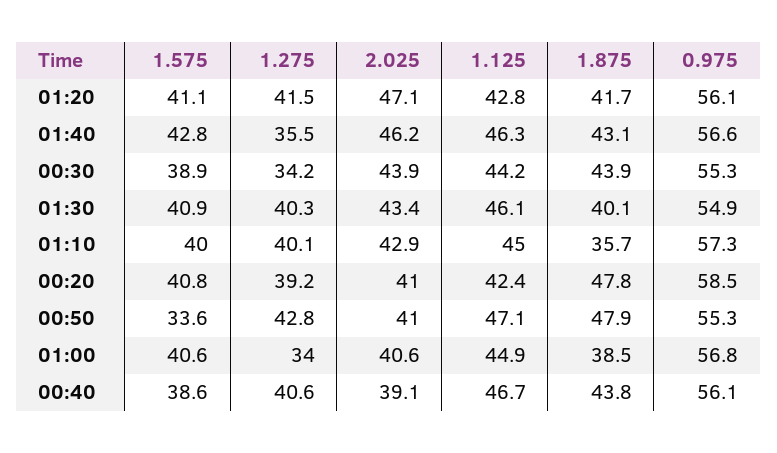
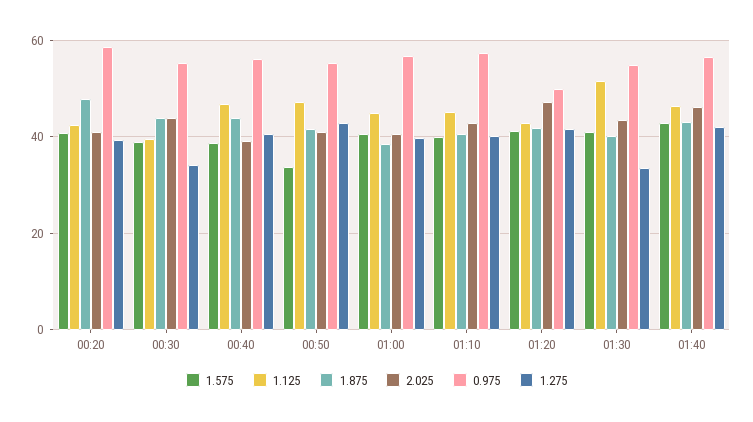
  {
    "1.575": {
      "01:20": 41.1,
      "01:40": 42.8,
      "00:30": 38.9,
      "01:30": 40.9,
      "01:10": 40,
      "00:20": 40.8,
      "00:50": 33.6,
      "01:00": 40.6,
      "00:40": 38.6
    },
    "1.275": {
      "01:20": 41.5,
-     "01:40": 35.5,
+     "01:40": 42,
      "00:30": 34.2,
-     "01:30": 40.3,
+     "01:30": 34,
      "01:10": 40.1,
      "00:20": 39.2,
      "00:50": 42.8,
-     "01:00": 34,
+     "01:00": 40,
      "00:40": 40.6
    },
    "2.025": {
      "01:20": 47.1,
      "01:40": 46.2,
      "00:30": 43.9,
      "01:30": 43.4,
      "01:10": 42.9,
      "00:20": 41,
      "00:50": 41,
      "01:00": 40.6,
      "00:40": 39.1
    },
    "1.125": {
      "01:20": 42.8,
      "01:40": 46.3,
-     "00:30": 44.2,
+     "00:30": 40,
-     "01:30": 46.1,
+     "01:30": 52,
      "01:10": 45,
      "00:20": 42.4,
      "00:50": 47.1,
      "01:00": 44.9,
      "00:40": 46.7
    },
    "1.875": {
      "01:20": 41.7,
      "01:40": 43.1,
      "00:30": 43.9,
      "01:30": 40.1,
-     "01:10": 35.7,
+     "01:10": 40,
      "00:20": 47.8,
-     "00:50": 47.9,
+     "00:50": 42,
      "01:00": 38.5,
      "00:40": 43.8
    },
    "0.975": {
-     "01:20": 56.1,
+     "01:20": 50,
      "01:40": 56.6,
      "00:30": 55.3,
      "01:30": 54.9,
      "01:10": 57.3,
      "00:20": 58.5,
      "00:50": 55.3,
      "01:00": 56.8,
      "00:40": 56.1
    }
  }

